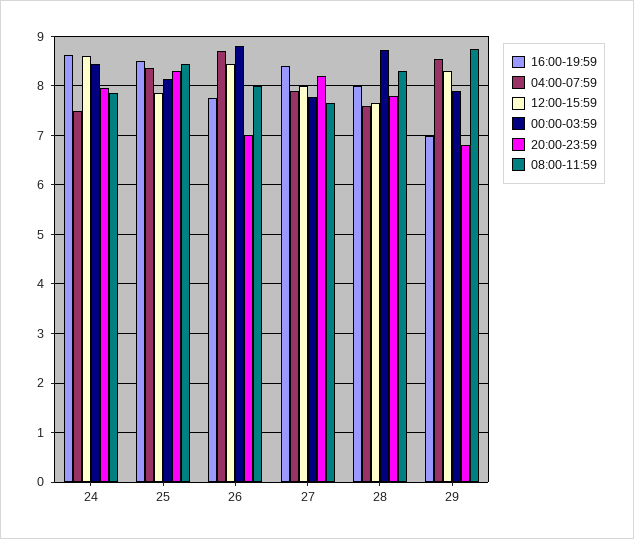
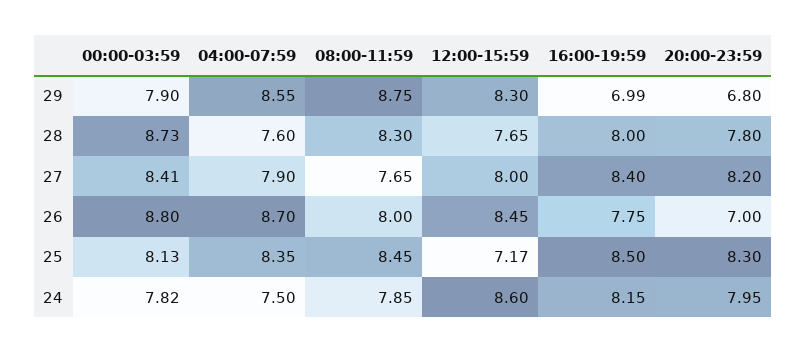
  {
    "16:00-19:59": {
-     "24": 8.6,
+     "24": 8.15,
      "25": 8.5,
      "26": 7.75,
      "27": 8.4,
      "28": 8,
      "29": 6.99
    },
    "04:00-07:59": {
      "24": 7.5,
      "25": 8.35,
      "26": 8.7,
      "27": 7.9,
      "28": 7.6,
      "29": 8.55
    },
    "12:00-15:59": {
      "24": 8.6,
-     "25": 7.8,
+     "25": 7.17,
      "26": 8.45,
      "27": 8,
      "28": 7.65,
      "29": 8.3
    },
    "00:00-03:59": {
-     "24": 8.4,
+     "24": 7.82,
      "25": 8.13,
      "26": 8.8,
-     "27": 7.8,
+     "27": 8.41,
      "28": 8.73,
      "29": 7.9
    },
    "20:00-23:59": {
      "24": 7.95,
      "25": 8.3,
      "26": 7,
      "27": 8.2,
      "28": 7.8,
      "29": 6.8
    },
    "08:00-11:59": {
      "24": 7.85,
      "25": 8.45,
      "26": 8,
      "27": 7.65,
      "28": 8.3,
      "29": 8.75
    }
  }

